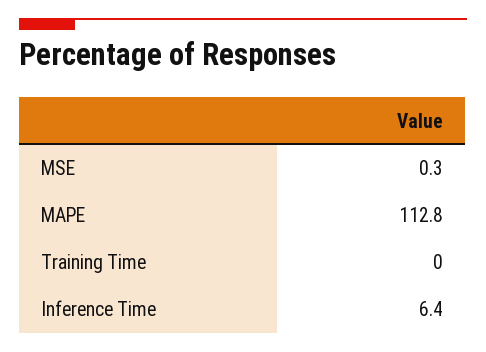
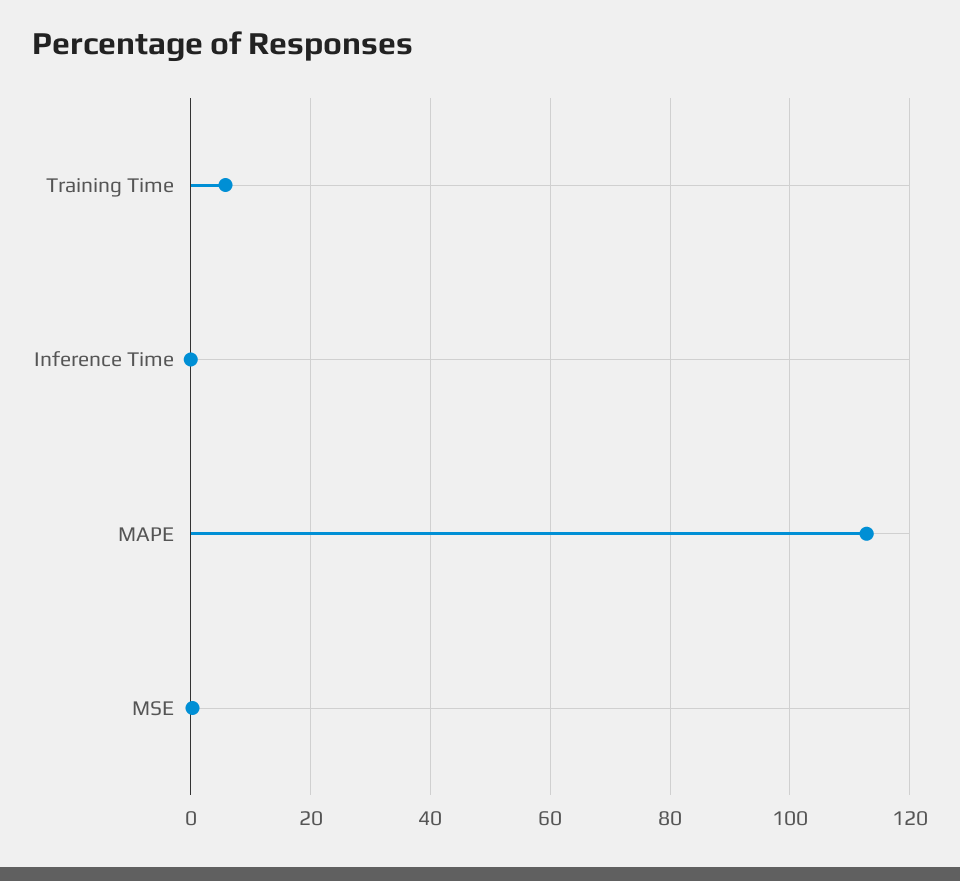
  {
    "MSE": 0.3,
    "MAPE": 112.8,
-   "Training Time": 0,
+   "Training Time": 6,
-   "Inference Time": 6.4
+   "Inference Time": 0
  }

